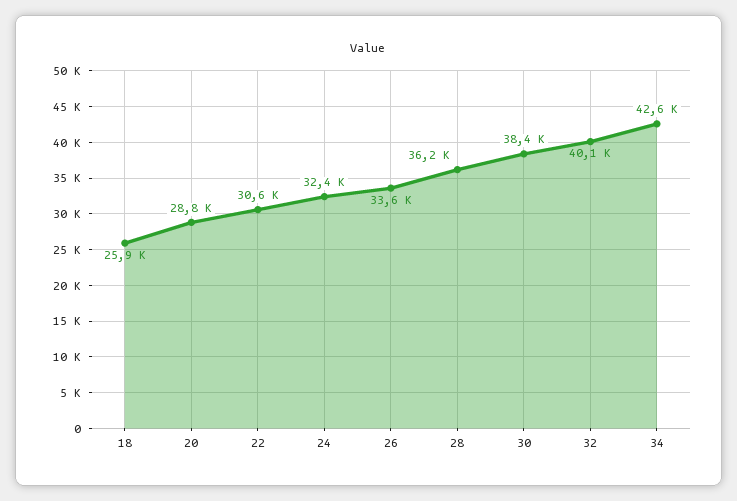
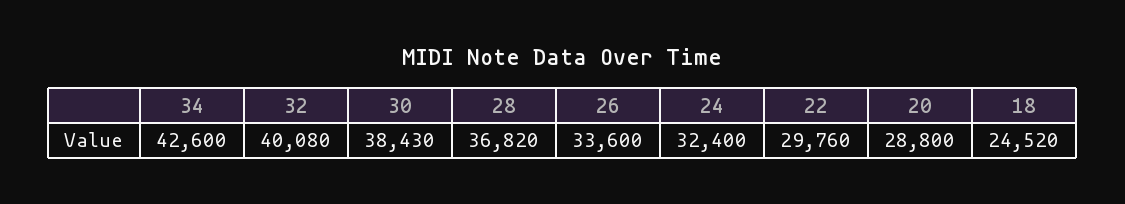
  {
-   "18": 25900,
+   "18": 24520,
    "20": 28800,
-   "22": 30600,
+   "22": 29760,
    "24": 32400,
    "26": 33600,
-   "28": 36200,
+   "28": 36820,
    "30": 38430,
    "32": 40080,
    "34": 42600
  }

